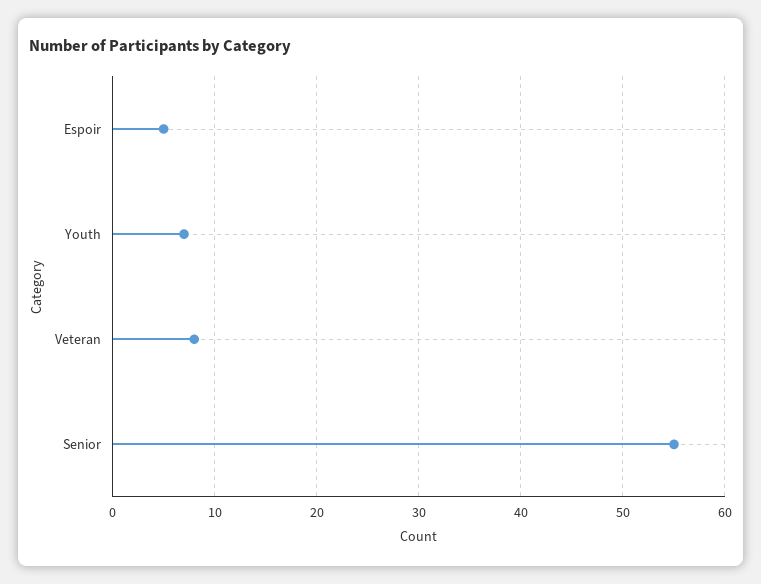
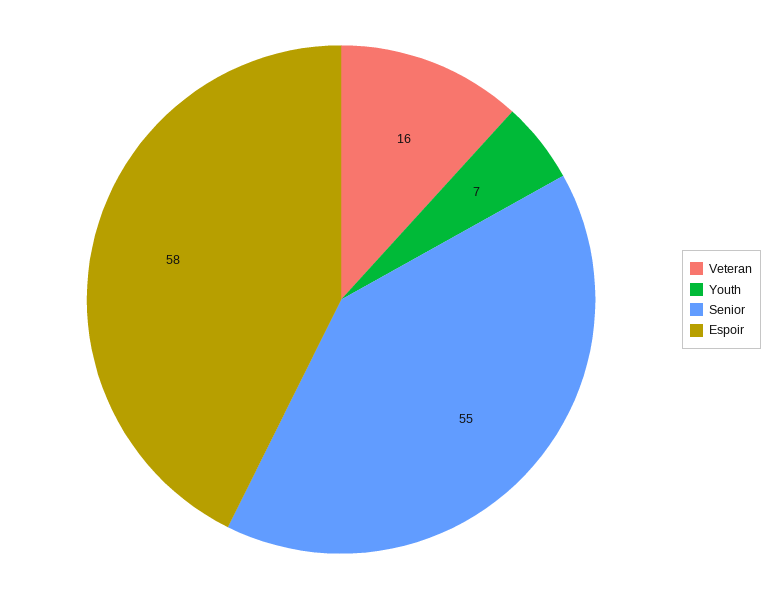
  {
-   "Espoir": 5,
+   "Espoir": 58,
    "Youth": 7,
-   "Veteran": 8,
+   "Veteran": 16,
    "Senior": 55
  }

